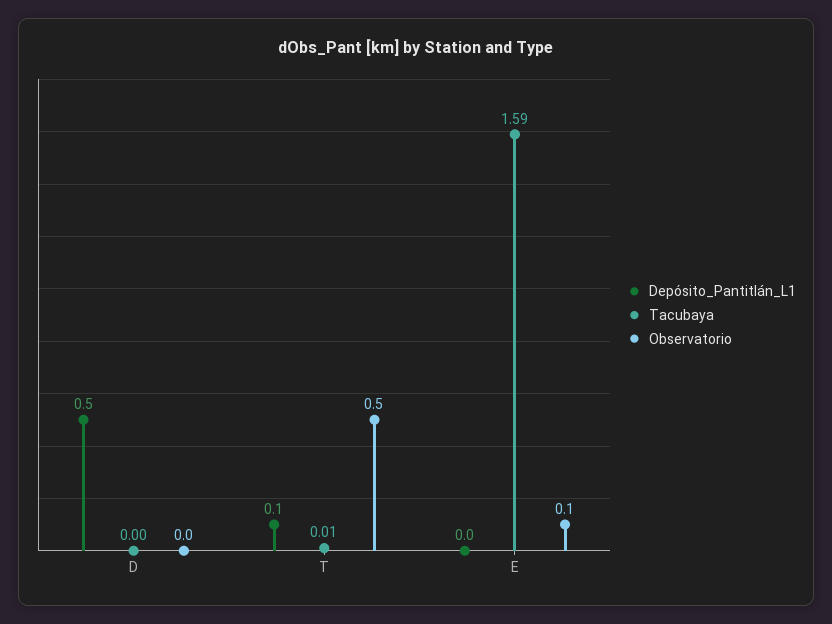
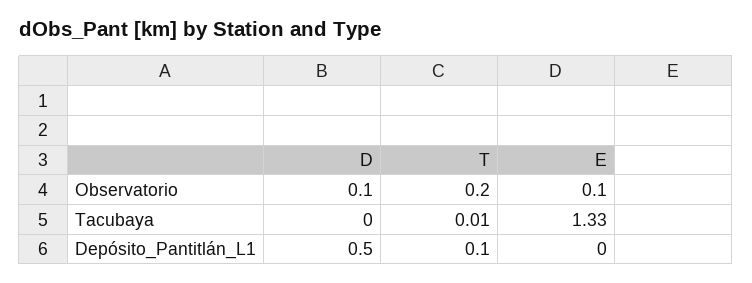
  {
    "Depósito_Pantitlán_L1": {
      "D": 0.5,
      "T": 0.1,
      "E": 0
    },
    "Tacubaya": {
      "D": 0,
      "T": 0.01,
-     "E": 1.59
+     "E": 1.33
    },
    "Observatorio": {
-     "D": 0,
+     "D": 0.1,
-     "T": 0.5,
+     "T": 0.2,
      "E": 0.1
    }
  }

